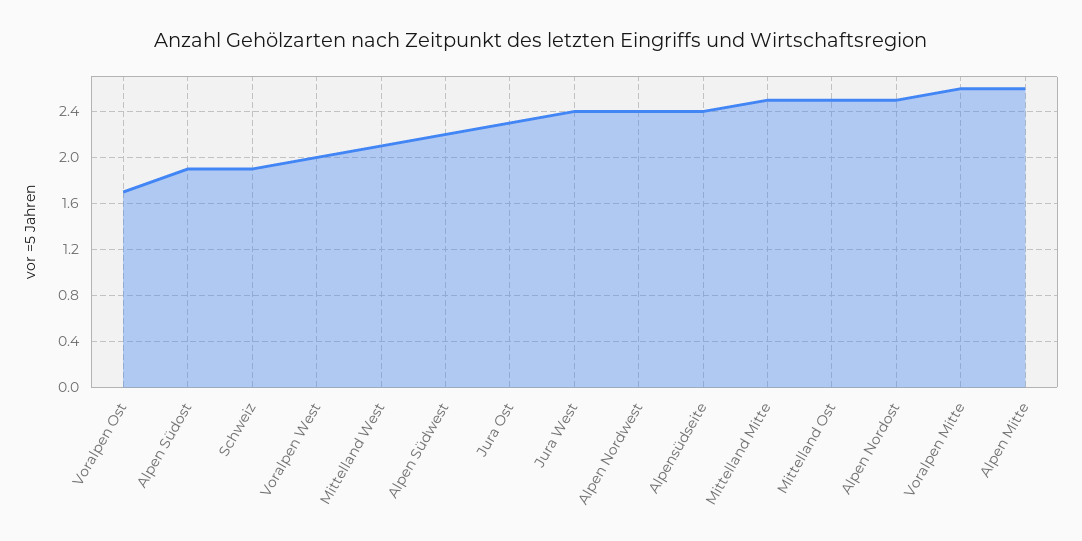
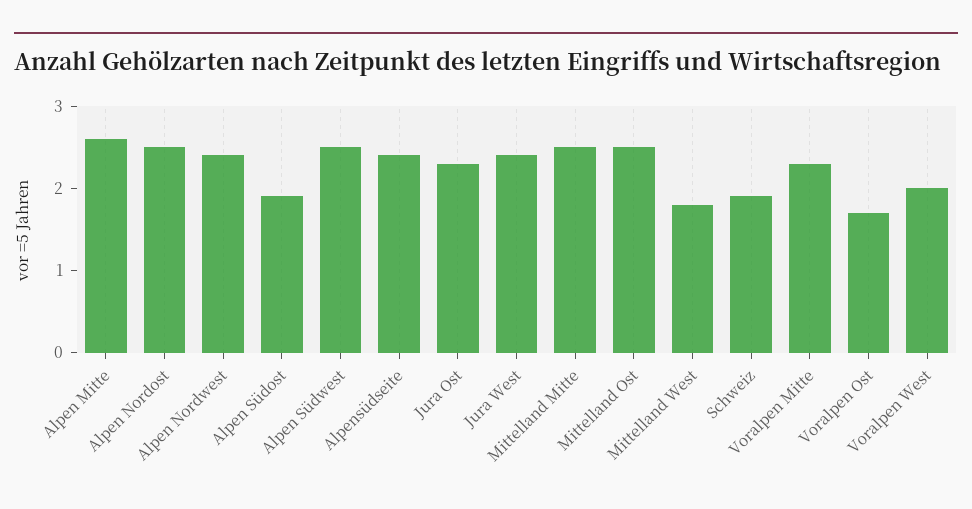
  {
    "Voralpen Ost": 1.7,
    "Alpen Südost": 1.9,
    "Schweiz": 1.9,
    "Voralpen West": 2,
-   "Mittelland West": 2.1,
+   "Mittelland West": 1.8,
-   "Alpen Südwest": 2.2,
+   "Alpen Südwest": 2.5,
    "Jura Ost": 2.3,
    "Jura West": 2.4,
    "Alpen Nordwest": 2.4,
    "Alpensüdseite": 2.4,
    "Mittelland Mitte": 2.5,
    "Mittelland Ost": 2.5,
    "Alpen Nordost": 2.5,
-   "Voralpen Mitte": 2.6,
+   "Voralpen Mitte": 2.3,
    "Alpen Mitte": 2.6
  }

